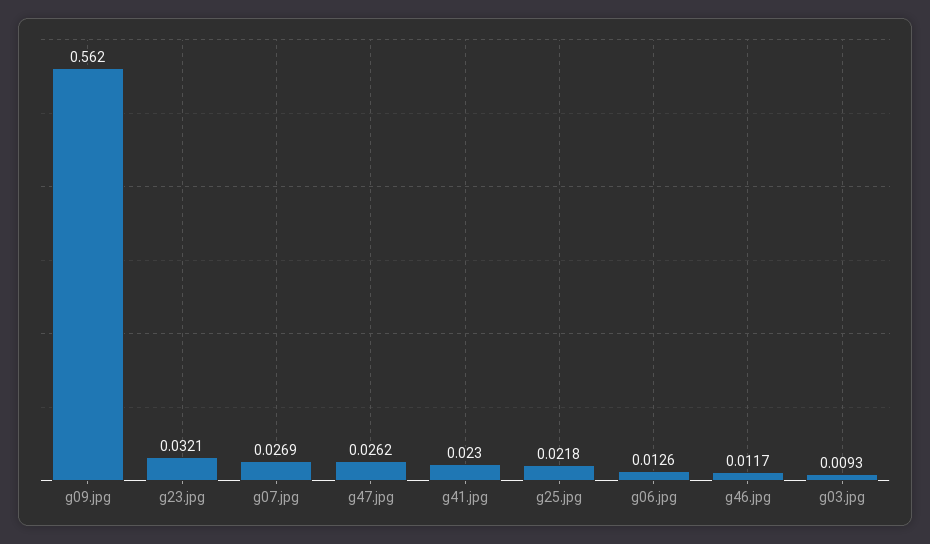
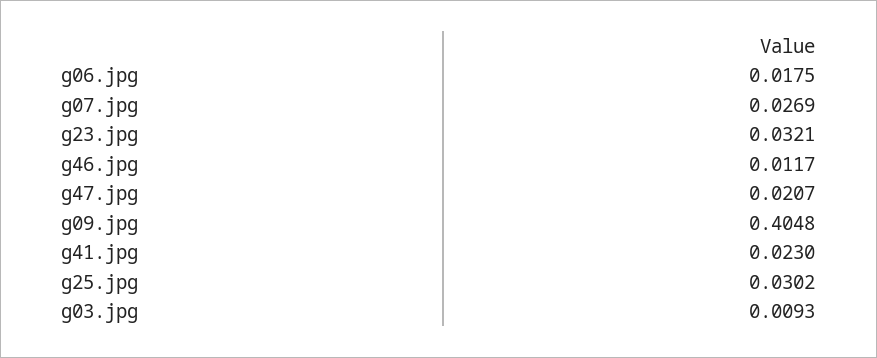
  {
-   "g09.jpg": 0.562,
+   "g09.jpg": 0.4048,
    "g23.jpg": 0.0321,
    "g07.jpg": 0.0269,
-   "g47.jpg": 0.0262,
+   "g47.jpg": 0.0207,
    "g41.jpg": 0.023,
-   "g25.jpg": 0.0218,
+   "g25.jpg": 0.0302,
-   "g06.jpg": 0.0126,
+   "g06.jpg": 0.0175,
    "g46.jpg": 0.0117,
    "g03.jpg": 0.0093
  }

